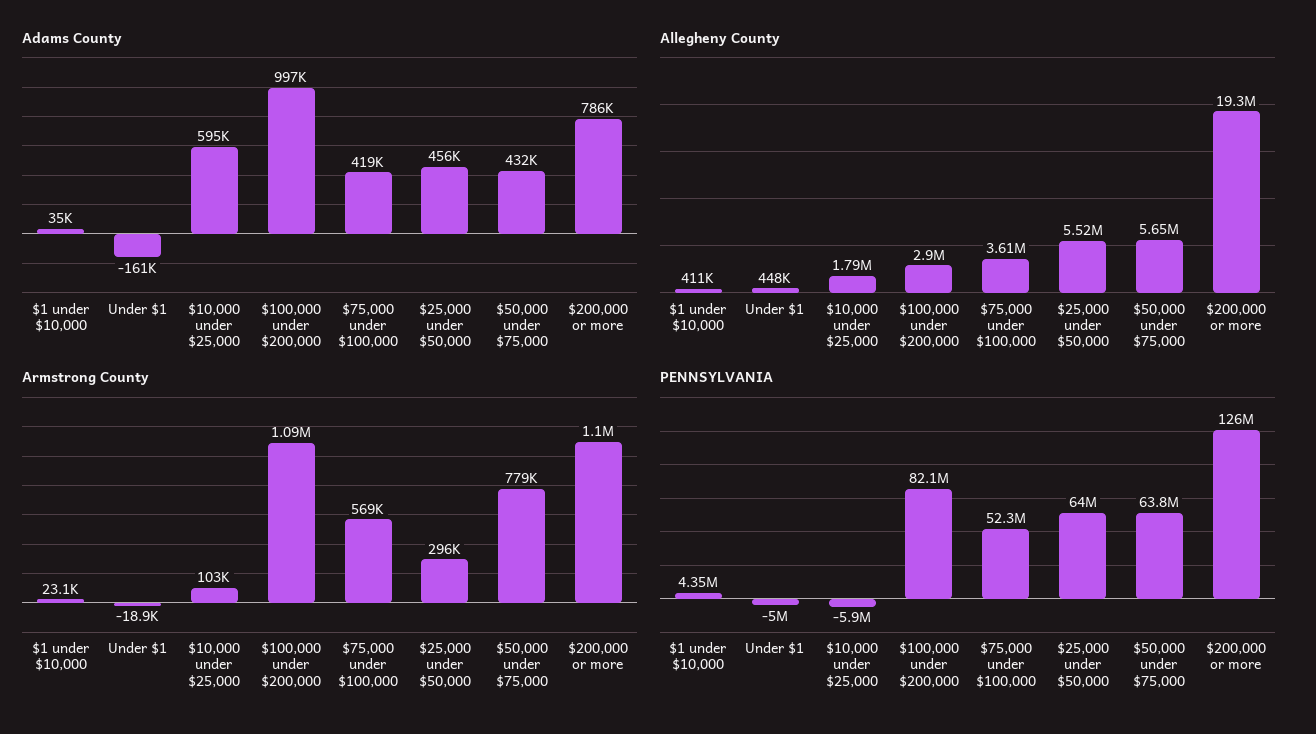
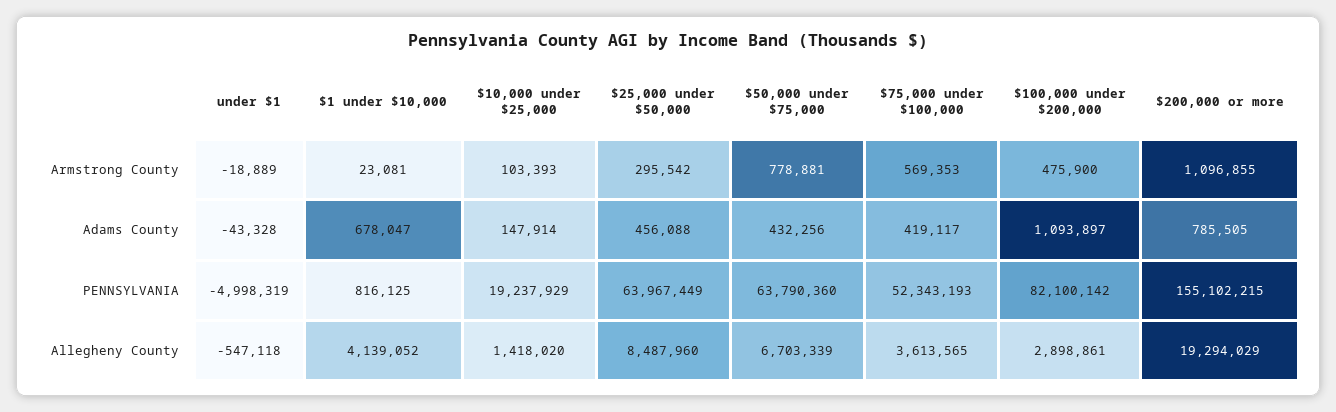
  {
    "Adams County": {
-     "$1 under $10,000": 35000,
+     "$1 under $10,000": 678047,
-     "Under $1": -161000,
+     "Under $1": -43328,
-     "$10,000 under $25,000": 595000,
+     "$10,000 under $25,000": 147914,
-     "$100,000 under $200,000": 997000,
+     "$100,000 under $200,000": 1093897,
      "$75,000 under $100,000": 419117,
      "$25,000 under $50,000": 456088,
      "$50,000 under $75,000": 432256,
      "$200,000 or more": 785505
    },
    "Allegheny County": {
-     "$1 under $10,000": 411000,
+     "$1 under $10,000": 4139052,
-     "Under $1": 448000,
+     "Under $1": -547118,
-     "$10,000 under $25,000": 1790000,
+     "$10,000 under $25,000": 1418020,
      "$100,000 under $200,000": 2898861,
      "$75,000 under $100,000": 3613565,
-     "$25,000 under $50,000": 5520000,
+     "$25,000 under $50,000": 8487960,
-     "$50,000 under $75,000": 5650000,
+     "$50,000 under $75,000": 6703339,
      "$200,000 or more": 19294029
    },
    "Armstrong County": {
      "$1 under $10,000": 23081,
      "Under $1": -18889,
      "$10,000 under $25,000": 103393,
-     "$100,000 under $200,000": 1090000,
+     "$100,000 under $200,000": 475900,
      "$75,000 under $100,000": 569353,
      "$25,000 under $50,000": 295542,
      "$50,000 under $75,000": 778881,
      "$200,000 or more": 1096855
    },
    "PENNSYLVANIA": {
-     "$1 under $10,000": 4350000,
+     "$1 under $10,000": 816125,
      "Under $1": -4998319,
-     "$10,000 under $25,000": -5900000,
+     "$10,000 under $25,000": 19237929,
      "$100,000 under $200,000": 82100142,
      "$75,000 under $100,000": 52343193,
      "$25,000 under $50,000": 63967449,
      "$50,000 under $75,000": 63790360,
-     "$200,000 or more": 126000000
+     "$200,000 or more": 155102215
    }
  }

